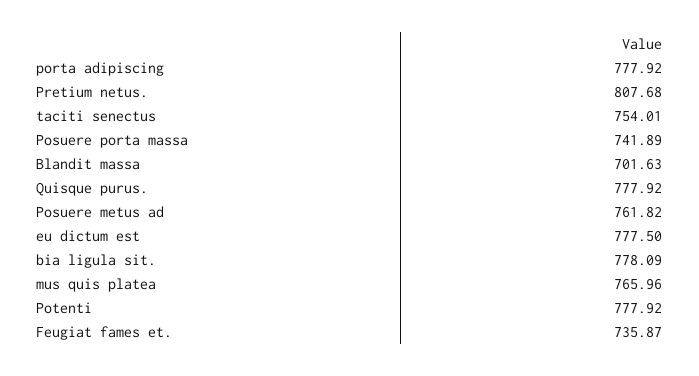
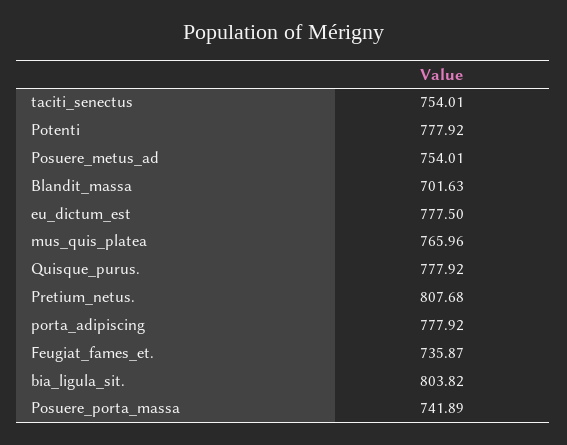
  {
    "porta adipiscing": 777.92,
    "Pretium netus.": 807.68,
    "taciti senectus": 754.01,
    "Posuere porta massa": 741.89,
    "Blandit massa": 701.63,
    "Quisque purus.": 777.92,
-   "Posuere metus ad": 761.82,
+   "Posuere metus ad": 754.01,
    "eu dictum est": 777.5,
-   "bia ligula sit.": 778.09,
+   "bia ligula sit.": 803.82,
    "mus quis platea": 765.96,
    "Potenti": 777.92,
    "Feugiat fames et.": 735.87
  }

